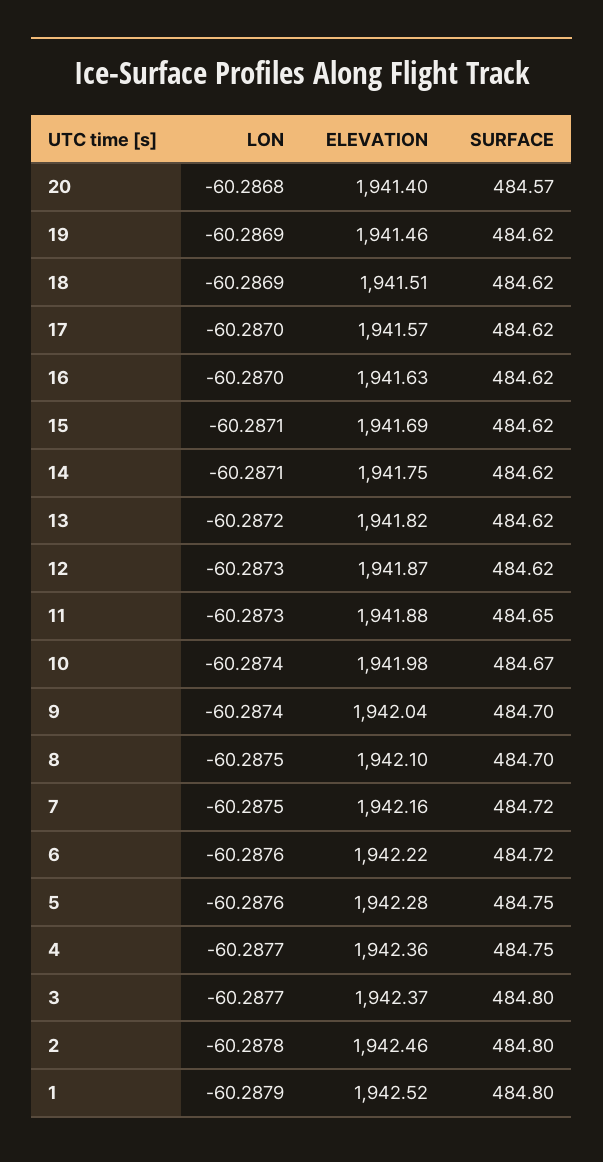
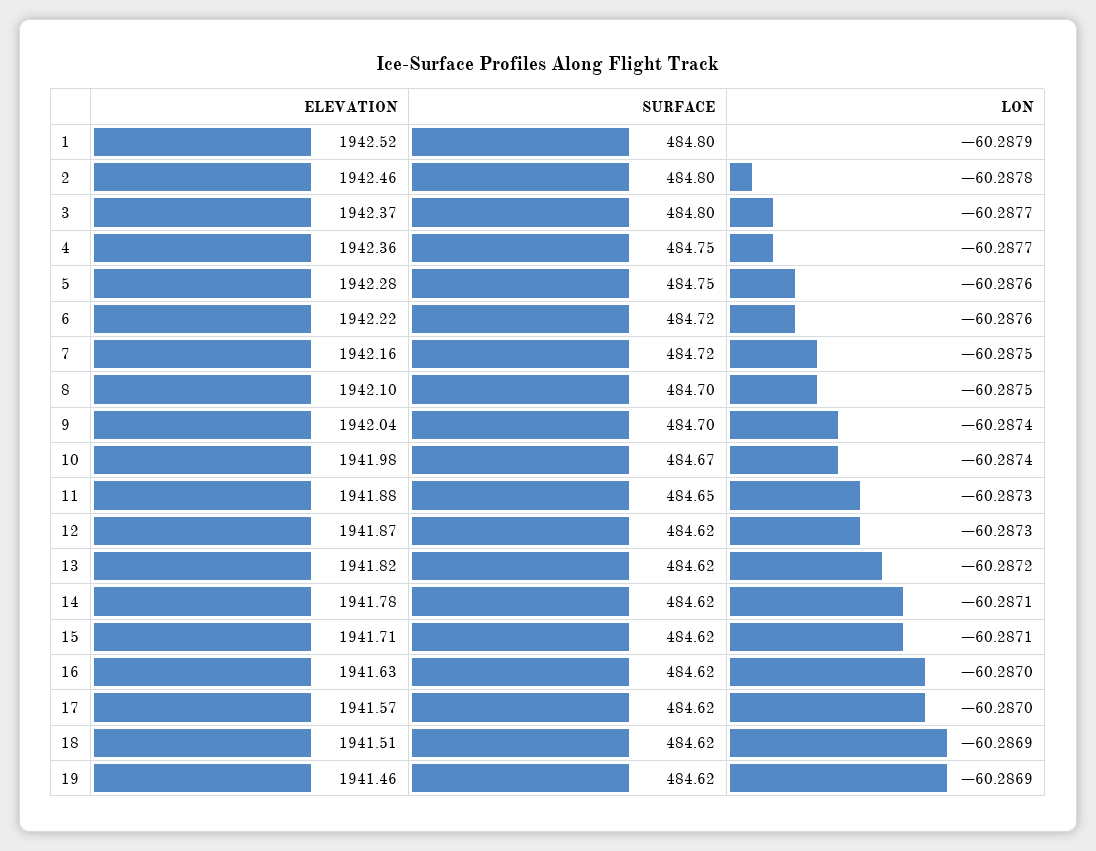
  {
    "LON": {
-     "20": -60.2868,
      "19": -60.2869,
      "18": -60.2869,
      "17": -60.287,
      "16": -60.287,
      "15": -60.2871,
      "14": -60.2871,
      "13": -60.2872,
      "12": -60.2873,
      "11": -60.2873,
      "10": -60.2874,
      "9": -60.2874,
      "8": -60.2875,
      "7": -60.2875,
      "6": -60.2876,
      "5": -60.2876,
      "4": -60.2877,
      "3": -60.2877,
      "2": -60.2878,
      "1": -60.2879
    },
    "ELEVATION": {
-     "20": 1941.4,
      "19": 1941.46,
      "18": 1941.51,
      "17": 1941.57,
      "16": 1941.63,
-     "15": 1941.69,
+     "15": 1941.71,
-     "14": 1941.75,
+     "14": 1941.78,
      "13": 1941.82,
      "12": 1941.87,
      "11": 1941.88,
      "10": 1941.98,
      "9": 1942.04,
      "8": 1942.1,
      "7": 1942.16,
      "6": 1942.22,
      "5": 1942.28,
      "4": 1942.36,
      "3": 1942.37,
      "2": 1942.46,
      "1": 1942.52
    },
    "SURFACE": {
-     "20": 484.57,
      "19": 484.62,
      "18": 484.62,
      "17": 484.62,
      "16": 484.62,
      "15": 484.62,
      "14": 484.62,
      "13": 484.62,
      "12": 484.62,
      "11": 484.65,
      "10": 484.67,
      "9": 484.7,
      "8": 484.7,
      "7": 484.72,
      "6": 484.72,
      "5": 484.75,
      "4": 484.75,
      "3": 484.8,
      "2": 484.8,
      "1": 484.8
    }
  }

